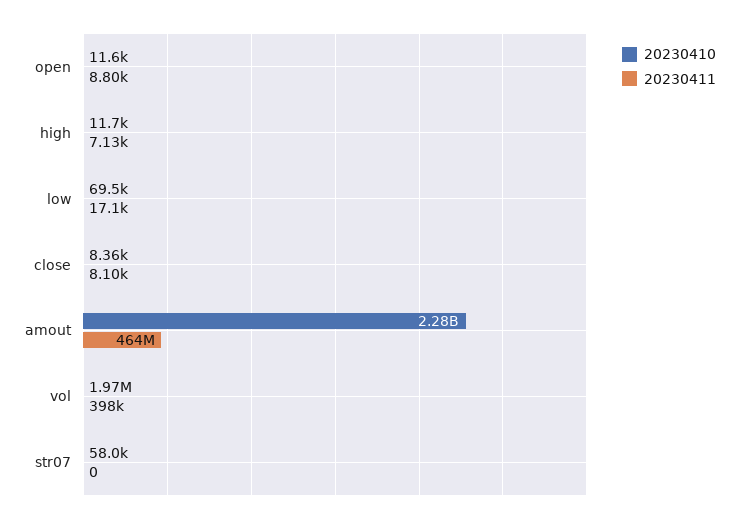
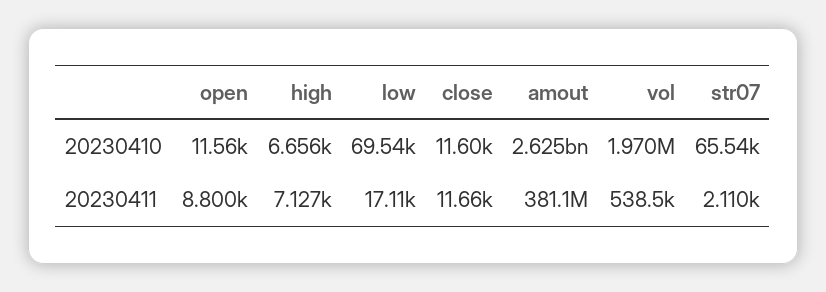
  {
    "20230410": {
      "open": 11560,
-     "high": 11700,
+     "high": 6656,
      "low": 69540,
-     "close": 8360,
+     "close": 11600,
-     "amout": 2280000000,
+     "amout": 2625000000,
      "vol": 1970000,
-     "str07": 58000
+     "str07": 65540
    },
    "20230411": {
      "open": 8800,
      "high": 7127,
      "low": 17110,
-     "close": 8100,
+     "close": 11660,
-     "amout": 464000000,
+     "amout": 381100000,
-     "vol": 398000,
+     "vol": 538500,
-     "str07": 0
+     "str07": 2110
    }
  }

